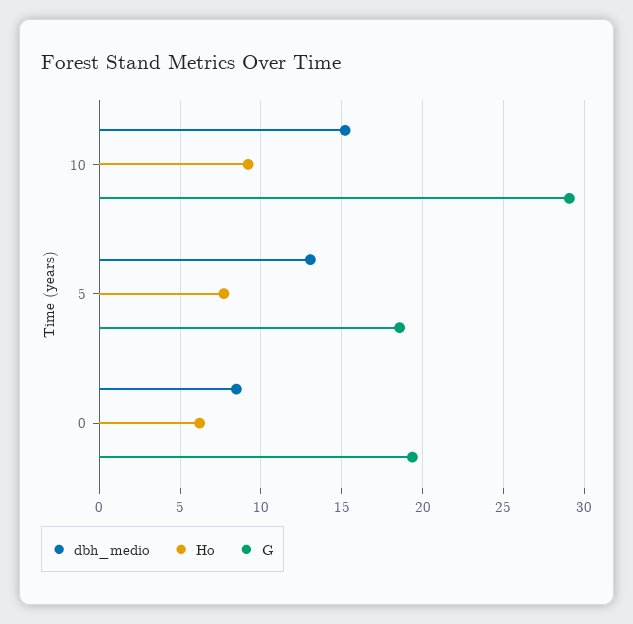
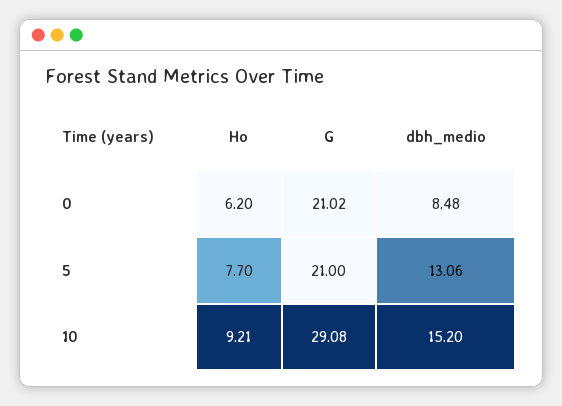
  {
    "dbh_medio": {
      "10": 15.2,
      "5": 13.06,
      "0": 8.48
    },
    "Ho": {
      "10": 9.21,
      "5": 7.7,
      "0": 6.2
    },
    "G": {
      "10": 29.08,
-     "5": 18.5,
+     "5": 21,
-     "0": 19.5
+     "0": 21.02
    }
  }

